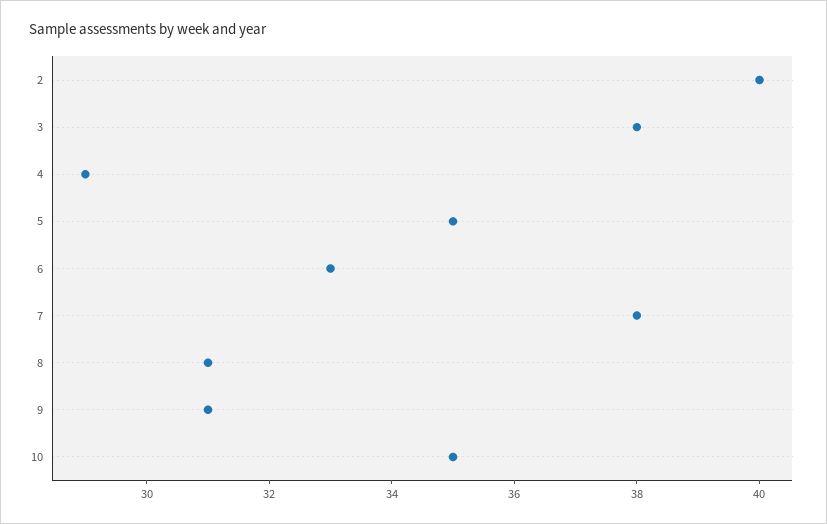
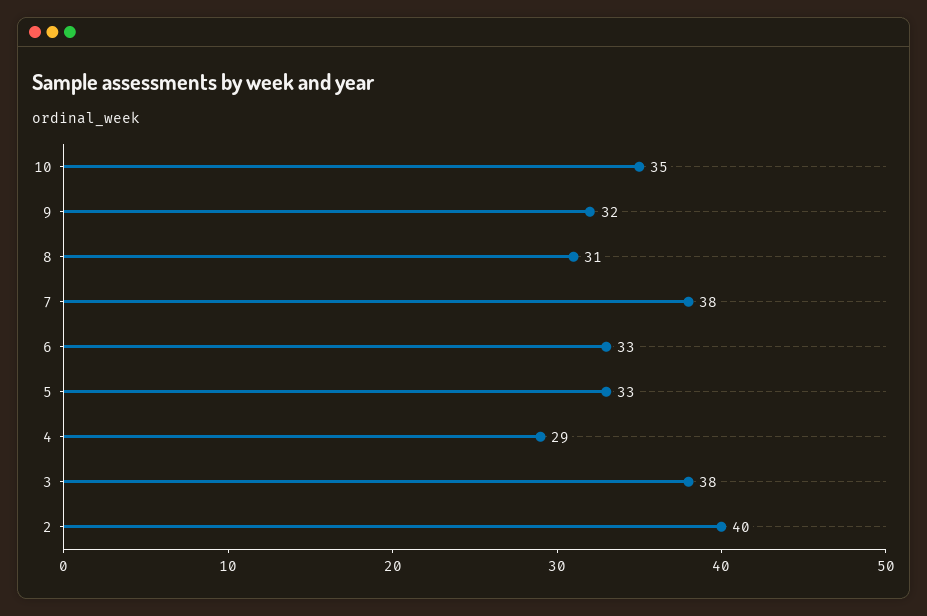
  {
    "2": 40,
    "3": 38,
    "4": 29,
-   "5": 35,
+   "5": 33,
    "6": 33,
    "7": 38,
    "8": 31,
-   "9": 31,
+   "9": 32,
    "10": 35
  }

